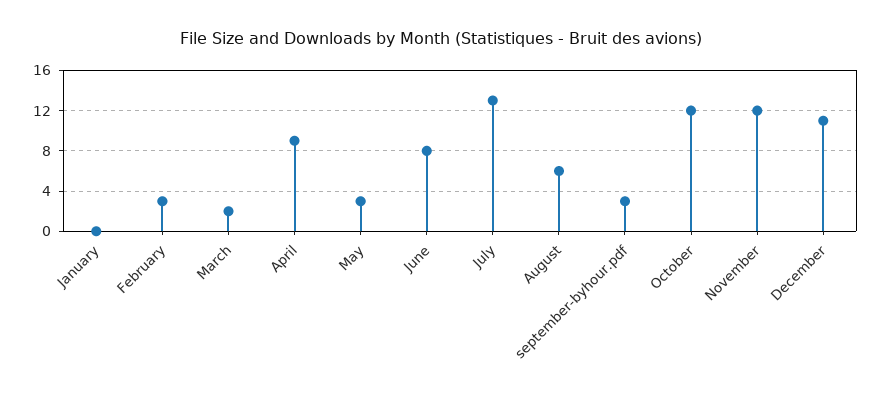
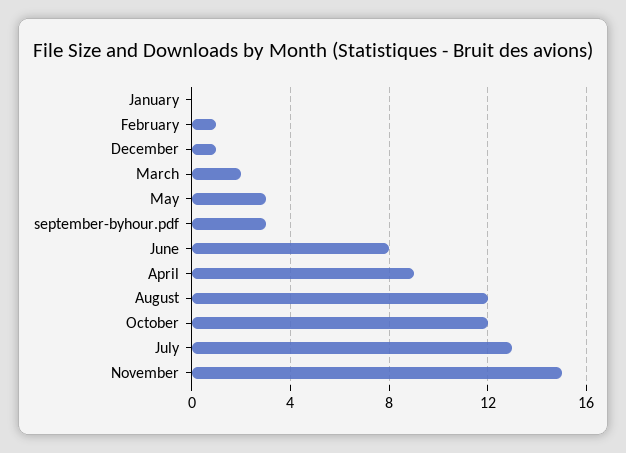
  {
    "January": 0,
-   "February": 3,
+   "February": 1,
    "March": 2,
    "April": 9,
    "May": 3,
    "June": 8,
    "July": 13,
-   "August": 6,
+   "August": 12,
    "september-byhour.pdf": 3,
    "October": 12,
-   "November": 12,
+   "November": 15,
-   "December": 11
+   "December": 1
  }

